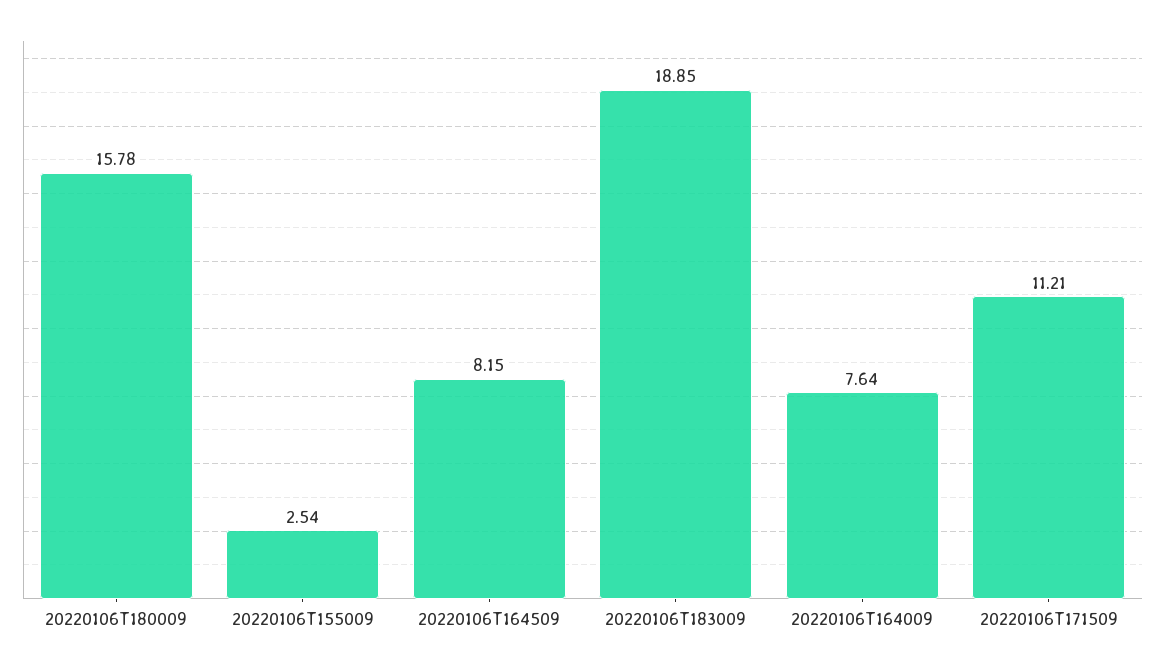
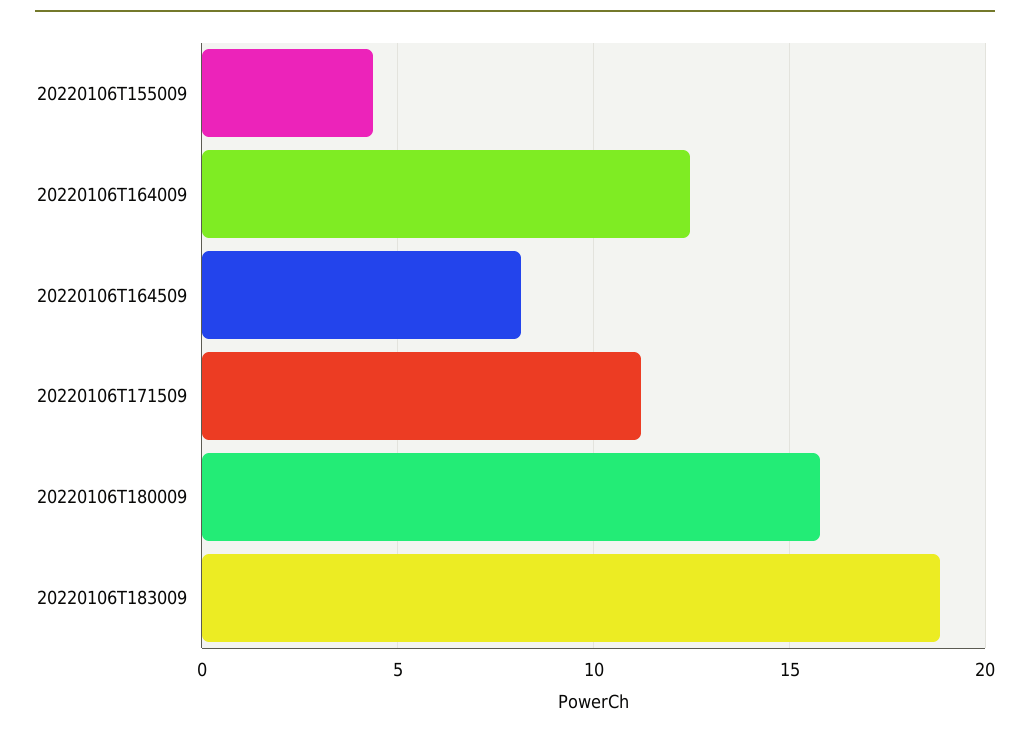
  {
    "20220106T180009": 15.78,
-   "20220106T155009": 2.54,
+   "20220106T155009": 4.5,
    "20220106T164509": 8.15,
    "20220106T183009": 18.85,
-   "20220106T164009": 7.64,
+   "20220106T164009": 12.5,
    "20220106T171509": 11.21
  }

